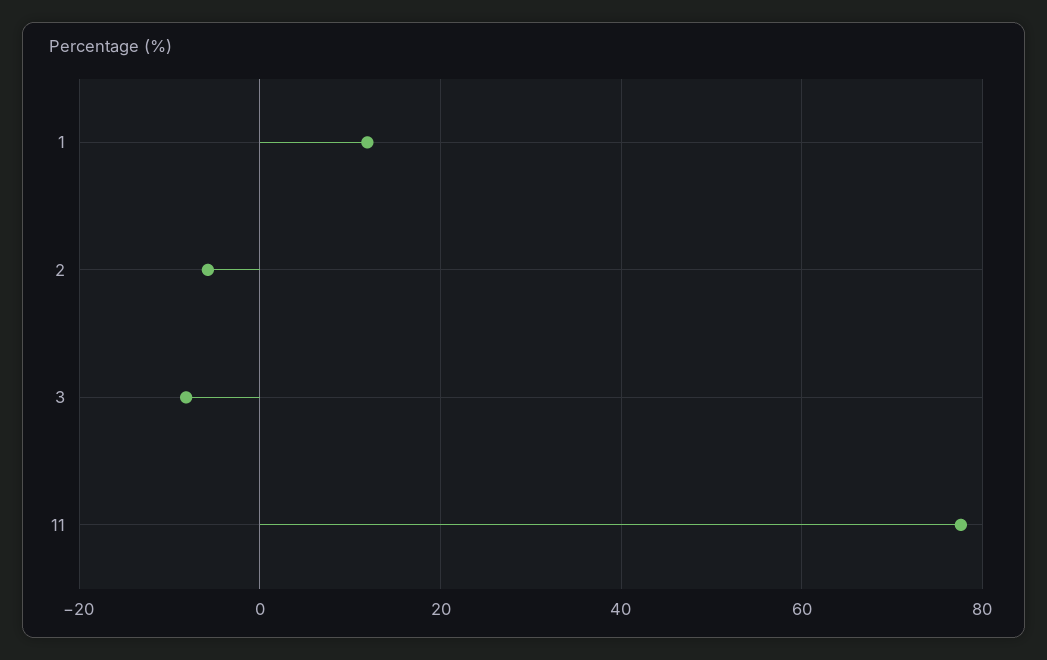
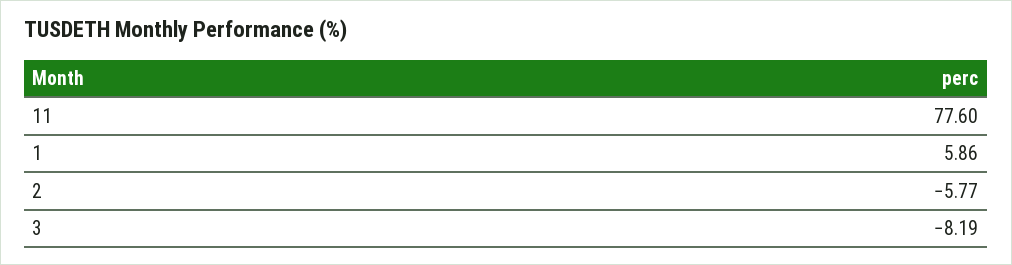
  {
-   "1": 12,
+   "1": 5.86,
    "2": -5.77,
    "3": -8.19,
    "11": 77.6
  }

